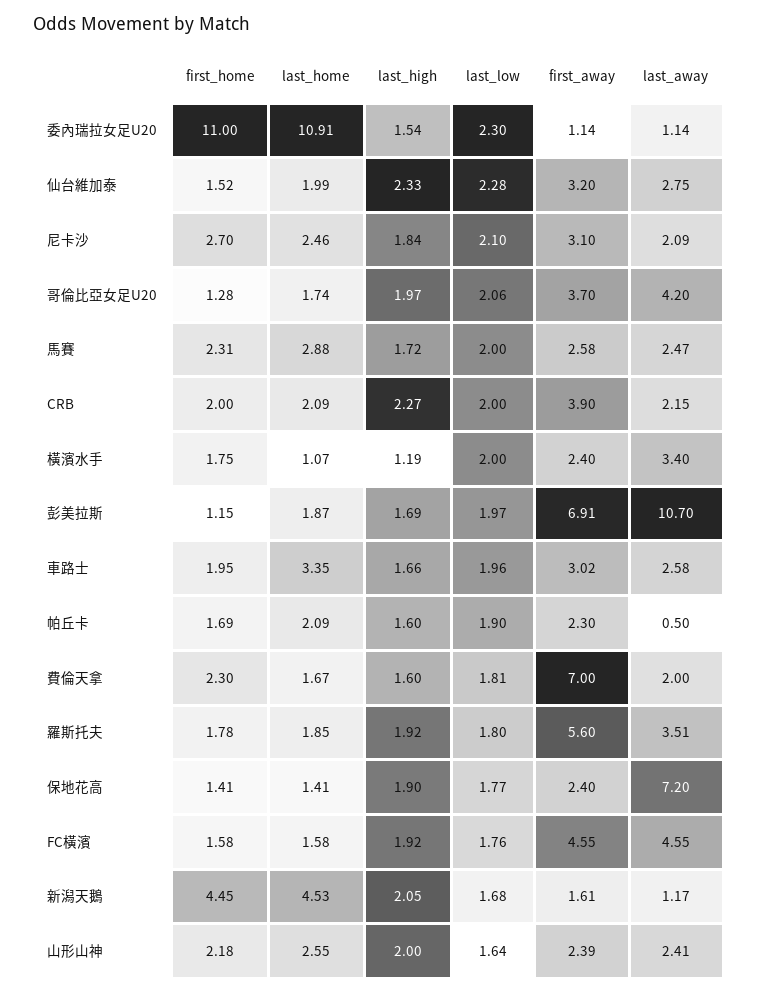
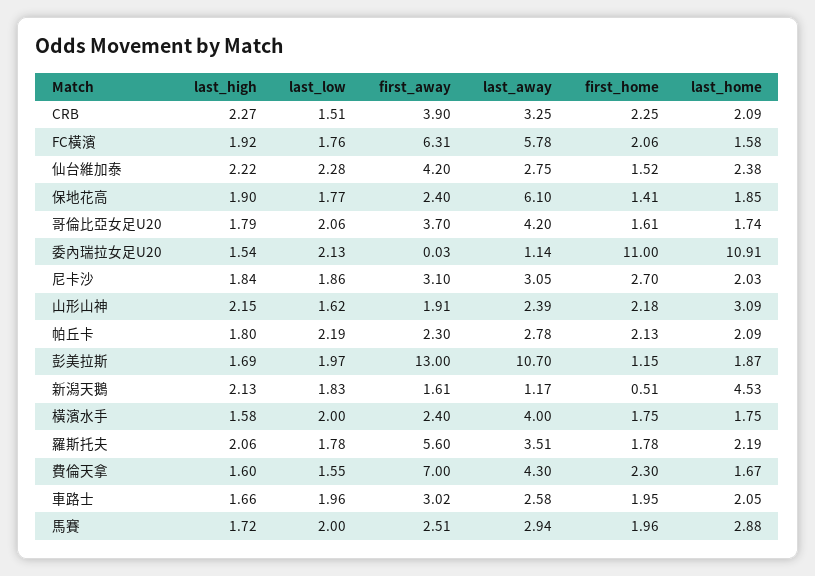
  {
    "first_home": {
      "委內瑞拉女足U20": 11,
      "仙台維加泰": 1.52,
      "尼卡沙": 2.7,
-     "哥倫比亞女足U20": 1.28,
+     "哥倫比亞女足U20": 1.61,
-     "馬賽": 2.31,
+     "馬賽": 1.96,
-     "CRB": 2,
+     "CRB": 2.25,
      "橫濱水手": 1.75,
      "彭美拉斯": 1.15,
      "車路士": 1.95,
-     "帕丘卡": 1.69,
+     "帕丘卡": 2.13,
      "費倫天拿": 2.3,
      "羅斯托夫": 1.78,
      "保地花高": 1.41,
-     "FC橫濱": 1.58,
+     "FC橫濱": 2.06,
-     "新潟天鵝": 4.45,
+     "新潟天鵝": 0.51,
      "山形山神": 2.18
    },
    "last_home": {
      "委內瑞拉女足U20": 10.91,
-     "仙台維加泰": 1.99,
+     "仙台維加泰": 2.38,
-     "尼卡沙": 2.46,
+     "尼卡沙": 2.03,
      "哥倫比亞女足U20": 1.74,
      "馬賽": 2.88,
      "CRB": 2.09,
-     "橫濱水手": 1.07,
+     "橫濱水手": 1.75,
      "彭美拉斯": 1.87,
-     "車路士": 3.35,
+     "車路士": 2.05,
      "帕丘卡": 2.09,
      "費倫天拿": 1.67,
-     "羅斯托夫": 1.85,
+     "羅斯托夫": 2.19,
-     "保地花高": 1.41,
+     "保地花高": 1.85,
      "FC橫濱": 1.58,
      "新潟天鵝": 4.53,
-     "山形山神": 2.55
+     "山形山神": 3.09
    },
    "last_high": {
      "委內瑞拉女足U20": 1.54,
-     "仙台維加泰": 2.33,
+     "仙台維加泰": 2.22,
      "尼卡沙": 1.84,
-     "哥倫比亞女足U20": 1.97,
+     "哥倫比亞女足U20": 1.79,
      "馬賽": 1.72,
      "CRB": 2.27,
-     "橫濱水手": 1.19,
+     "橫濱水手": 1.58,
      "彭美拉斯": 1.69,
      "車路士": 1.66,
-     "帕丘卡": 1.6,
+     "帕丘卡": 1.8,
      "費倫天拿": 1.6,
-     "羅斯托夫": 1.92,
+     "羅斯托夫": 2.06,
      "保地花高": 1.9,
      "FC橫濱": 1.92,
-     "新潟天鵝": 2.05,
+     "新潟天鵝": 2.13,
-     "山形山神": 2
+     "山形山神": 2.15
    },
    "last_low": {
-     "委內瑞拉女足U20": 2.3,
+     "委內瑞拉女足U20": 2.13,
      "仙台維加泰": 2.28,
-     "尼卡沙": 2.1,
+     "尼卡沙": 1.86,
      "哥倫比亞女足U20": 2.06,
      "馬賽": 2,
-     "CRB": 2,
+     "CRB": 1.51,
      "橫濱水手": 2,
      "彭美拉斯": 1.97,
      "車路士": 1.96,
-     "帕丘卡": 1.9,
+     "帕丘卡": 2.19,
-     "費倫天拿": 1.81,
+     "費倫天拿": 1.55,
-     "羅斯托夫": 1.8,
+     "羅斯托夫": 1.78,
      "保地花高": 1.77,
      "FC橫濱": 1.76,
-     "新潟天鵝": 1.68,
+     "新潟天鵝": 1.83,
-     "山形山神": 1.64
+     "山形山神": 1.62
    },
    "first_away": {
-     "委內瑞拉女足U20": 1.14,
+     "委內瑞拉女足U20": 0.03,
-     "仙台維加泰": 3.2,
+     "仙台維加泰": 4.2,
      "尼卡沙": 3.1,
      "哥倫比亞女足U20": 3.7,
-     "馬賽": 2.58,
+     "馬賽": 2.51,
      "CRB": 3.9,
      "橫濱水手": 2.4,
-     "彭美拉斯": 6.91,
+     "彭美拉斯": 13,
      "車路士": 3.02,
      "帕丘卡": 2.3,
      "費倫天拿": 7,
      "羅斯托夫": 5.6,
      "保地花高": 2.4,
-     "FC橫濱": 4.55,
+     "FC橫濱": 6.31,
      "新潟天鵝": 1.61,
-     "山形山神": 2.39
+     "山形山神": 1.91
    },
    "last_away": {
      "委內瑞拉女足U20": 1.14,
      "仙台維加泰": 2.75,
-     "尼卡沙": 2.09,
+     "尼卡沙": 3.05,
      "哥倫比亞女足U20": 4.2,
-     "馬賽": 2.47,
+     "馬賽": 2.94,
-     "CRB": 2.15,
+     "CRB": 3.25,
-     "橫濱水手": 3.4,
+     "橫濱水手": 4,
      "彭美拉斯": 10.7,
      "車路士": 2.58,
-     "帕丘卡": 0.5,
+     "帕丘卡": 2.78,
-     "費倫天拿": 2,
+     "費倫天拿": 4.3,
      "羅斯托夫": 3.51,
-     "保地花高": 7.2,
+     "保地花高": 6.1,
-     "FC橫濱": 4.55,
+     "FC橫濱": 5.78,
      "新潟天鵝": 1.17,
-     "山形山神": 2.41
+     "山形山神": 2.39
    }
  }

